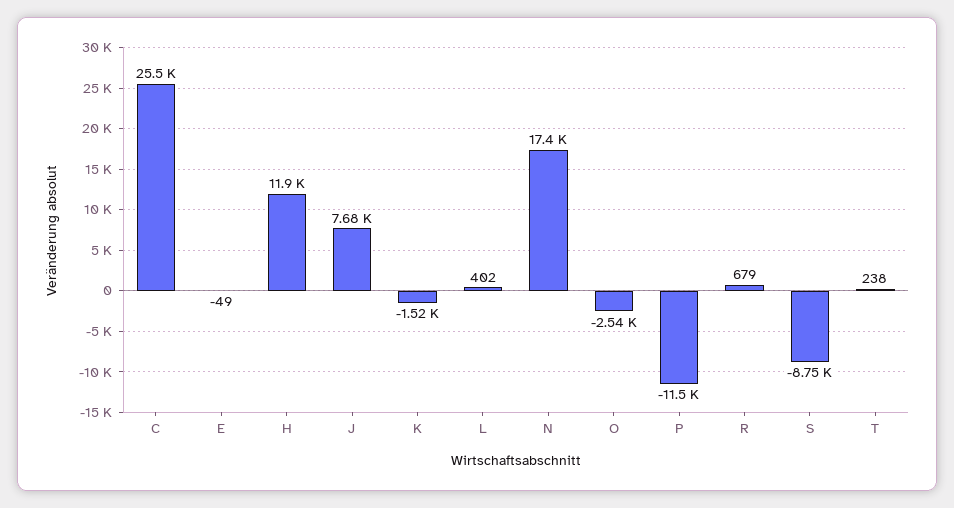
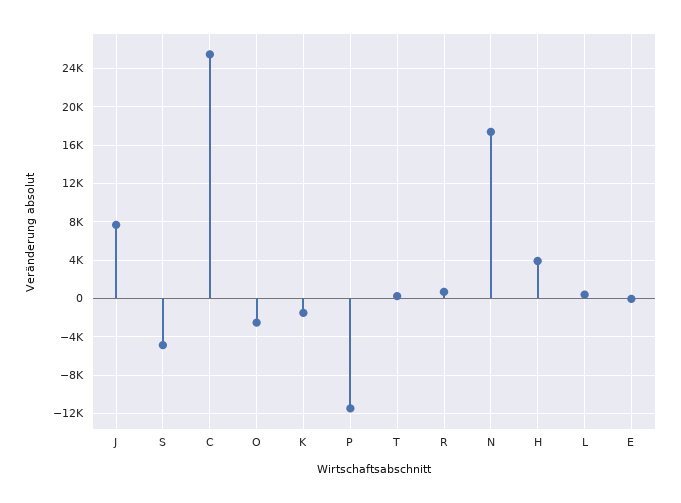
  {
    "C": 25500,
    "E": -49,
-   "H": 11900,
+   "H": 4000,
    "J": 7680,
    "K": -1520,
    "L": 402,
    "N": 17400,
    "O": -2540,
    "P": -11500,
    "R": 679,
-   "S": -8750,
+   "S": -5000,
    "T": 238
  }

